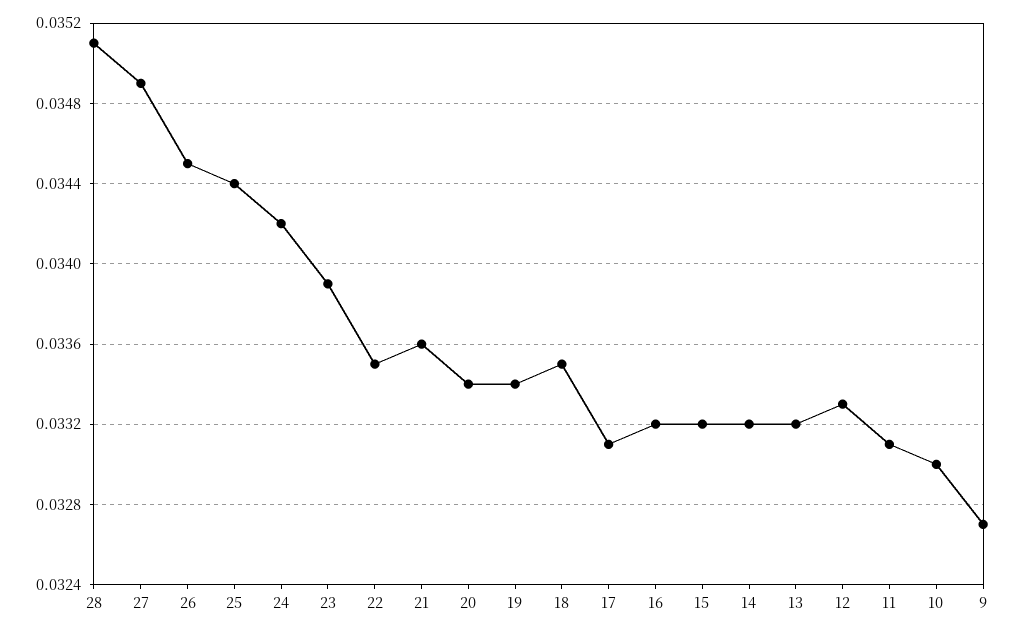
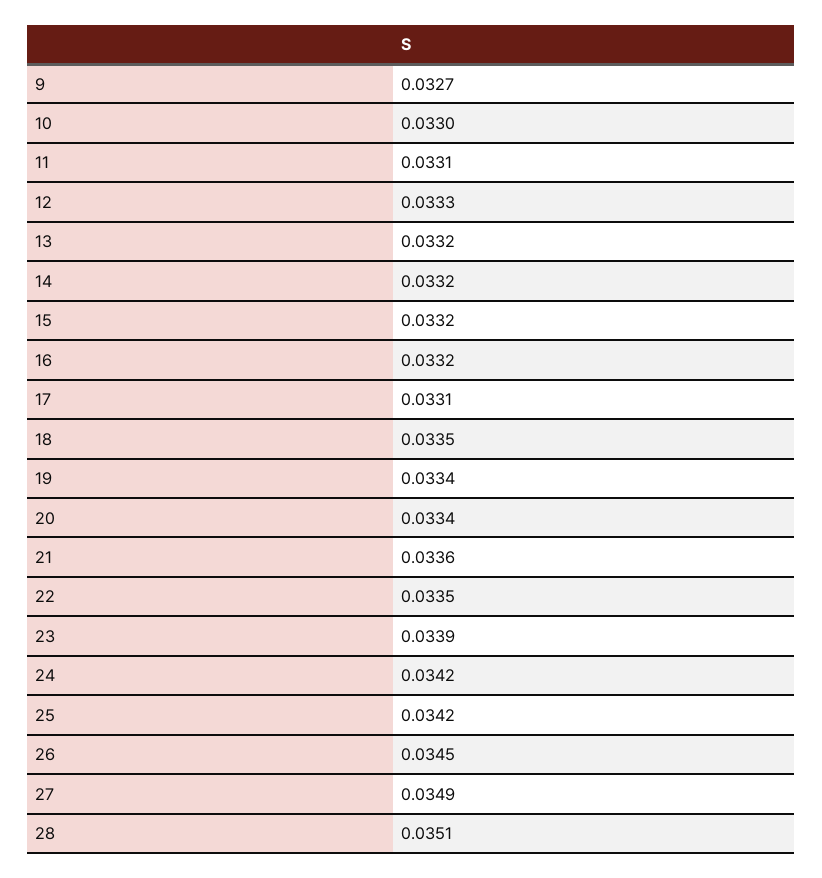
  {
    "28": 0.0351,
    "27": 0.0349,
    "26": 0.0345,
-   "25": 0.0344,
+   "25": 0.0342,
    "24": 0.0342,
    "23": 0.0339,
    "22": 0.0335,
    "21": 0.0336,
    "20": 0.0334,
    "19": 0.0334,
    "18": 0.0335,
    "17": 0.0331,
    "16": 0.0332,
    "15": 0.0332,
    "14": 0.0332,
    "13": 0.0332,
    "12": 0.0333,
    "11": 0.0331,
    "10": 0.033,
    "9": 0.0327
  }

